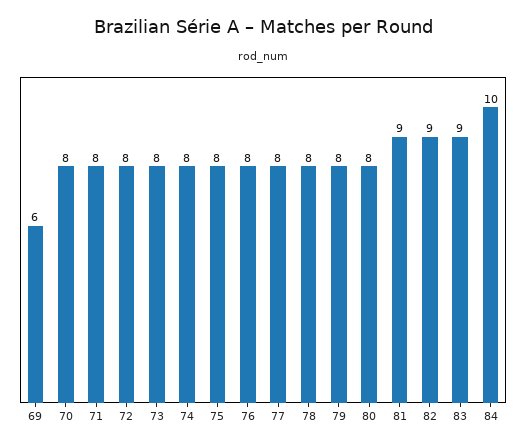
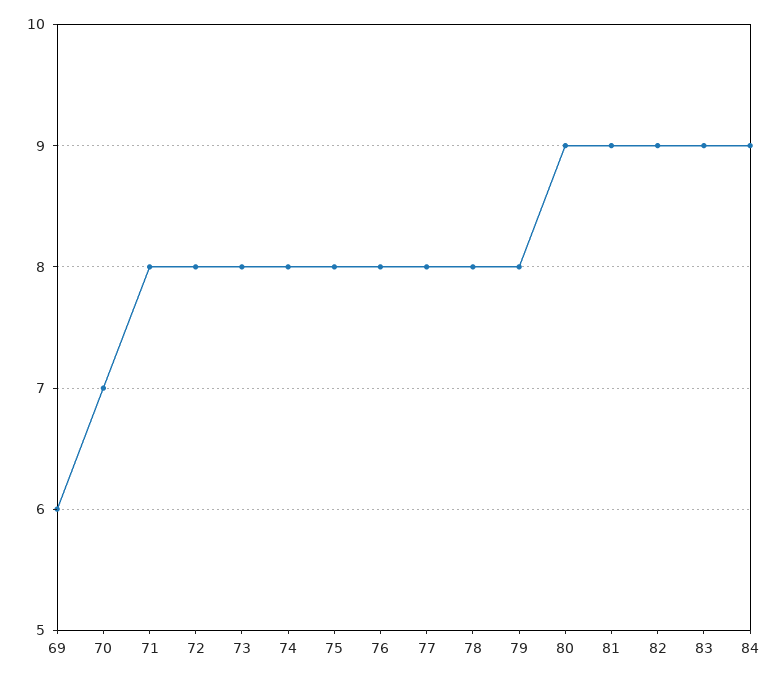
  {
    "69": 6,
-   "70": 8,
+   "70": 7,
    "71": 8,
    "72": 8,
    "73": 8,
    "74": 8,
    "75": 8,
    "76": 8,
    "77": 8,
    "78": 8,
    "79": 8,
-   "80": 8,
+   "80": 9,
    "81": 9,
    "82": 9,
    "83": 9,
-   "84": 10
+   "84": 9
  }

